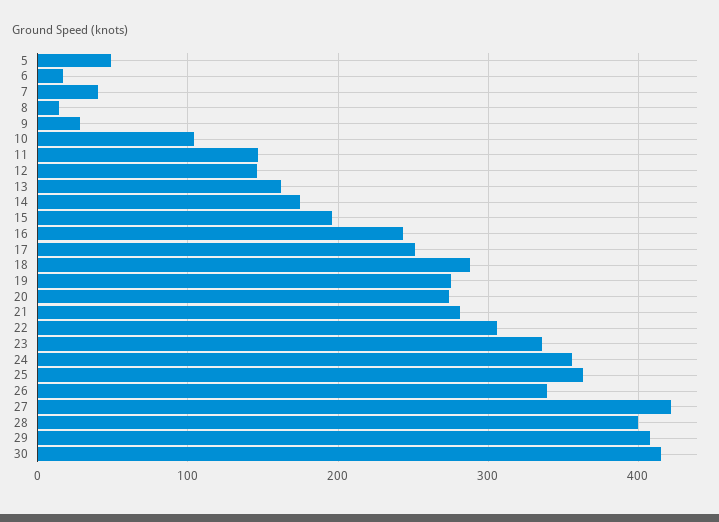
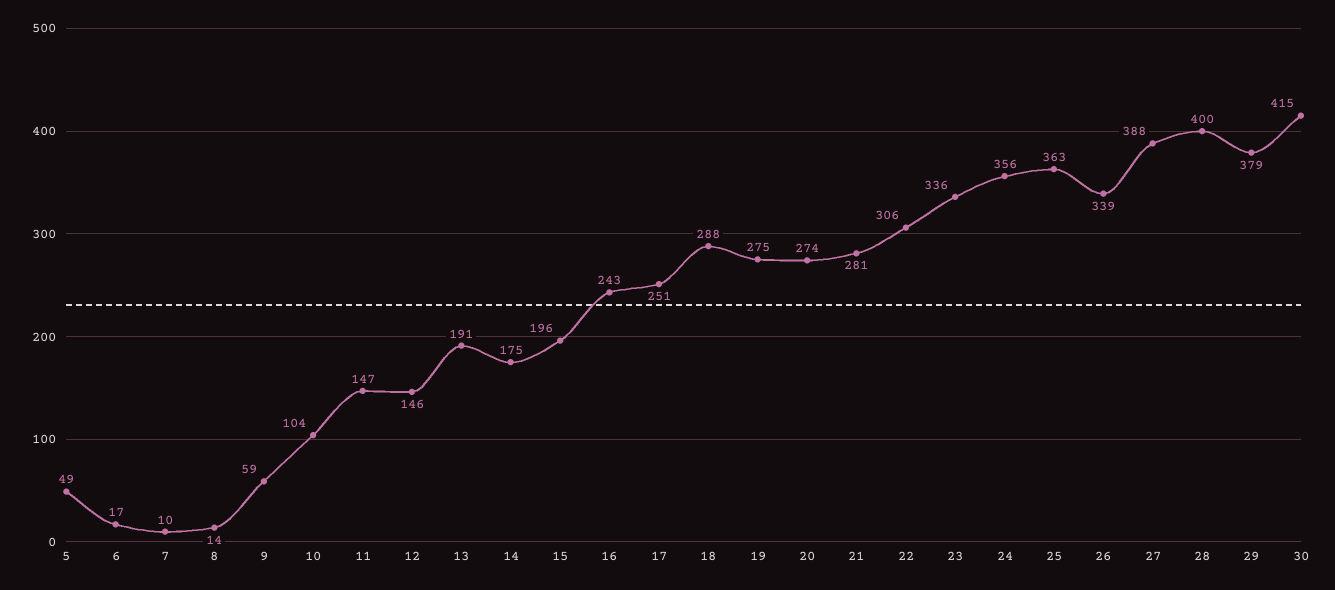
  {
    "5": 49,
    "6": 17,
-   "7": 40,
+   "7": 10,
    "8": 14,
-   "9": 30,
+   "9": 59,
    "10": 104,
    "11": 147,
    "12": 146,
-   "13": 160,
+   "13": 191,
    "14": 175,
    "15": 196,
    "16": 243,
    "17": 251,
    "18": 288,
    "19": 275,
    "20": 274,
    "21": 281,
    "22": 306,
    "23": 336,
    "24": 356,
    "25": 363,
    "26": 339,
-   "27": 420,
+   "27": 388,
    "28": 400,
-   "29": 410,
+   "29": 379,
    "30": 415
  }

